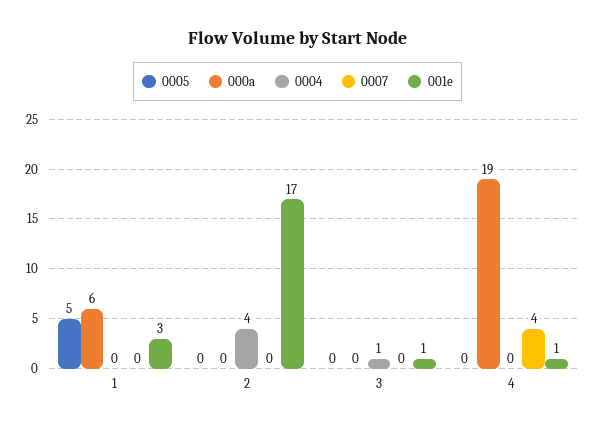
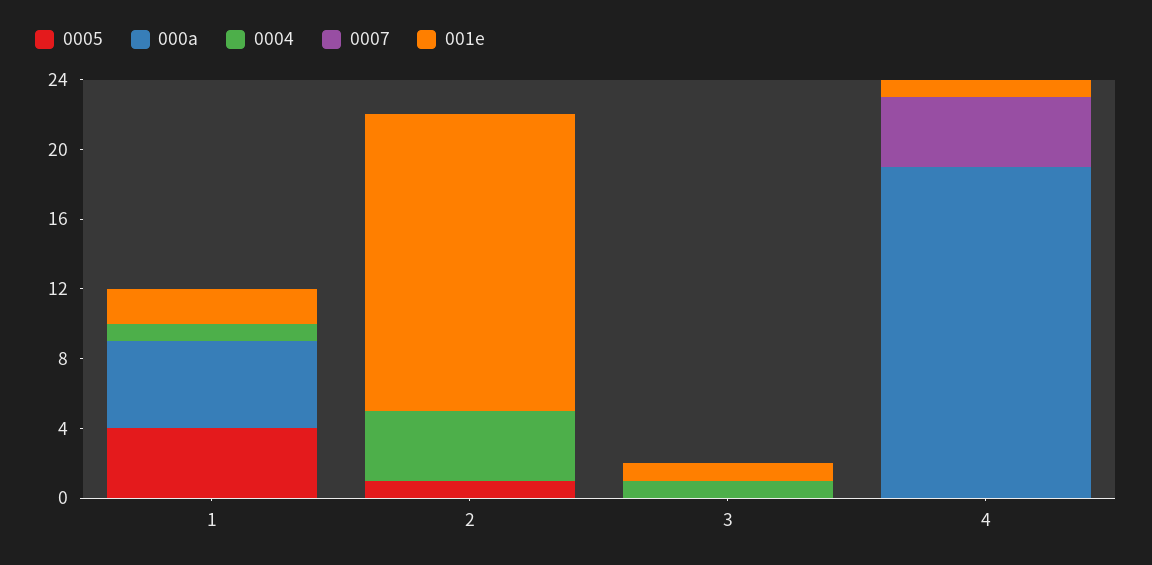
  {
    "0005": {
-     "1": 5,
+     "1": 4,
-     "2": 0,
+     "2": 1,
      "3": 0,
      "4": 0
    },
    "000a": {
-     "1": 6,
+     "1": 5,
      "2": 0,
      "3": 0,
      "4": 19
    },
    "0004": {
-     "1": 0,
+     "1": 1,
      "2": 4,
      "3": 1,
      "4": 0
    },
    "0007": {
      "1": 0,
      "2": 0,
      "3": 0,
      "4": 4
    },
    "001e": {
-     "1": 3,
+     "1": 2,
      "2": 17,
      "3": 1,
      "4": 1
    }
  }

